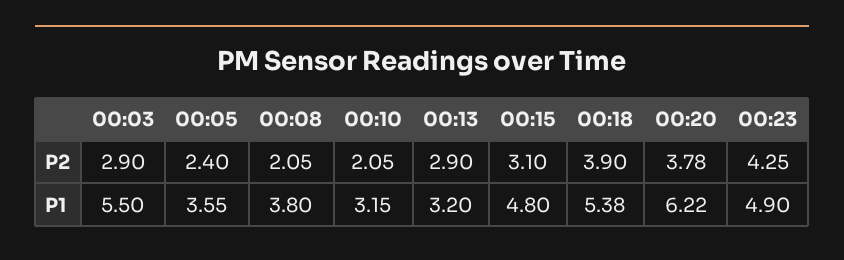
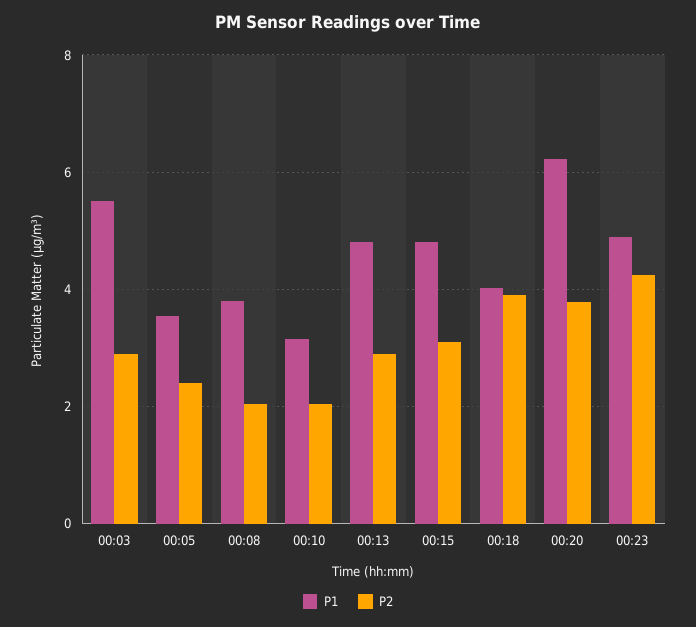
  {
    "P2": {
      "00:03": 2.9,
      "00:05": 2.4,
      "00:08": 2.05,
      "00:10": 2.05,
      "00:13": 2.9,
      "00:15": 3.1,
      "00:18": 3.9,
      "00:20": 3.78,
      "00:23": 4.25
    },
    "P1": {
      "00:03": 5.5,
      "00:05": 3.55,
      "00:08": 3.8,
      "00:10": 3.15,
-     "00:13": 3.2,
+     "00:13": 4.8,
      "00:15": 4.8,
-     "00:18": 5.38,
+     "00:18": 4,
      "00:20": 6.22,
      "00:23": 4.9
    }
  }

